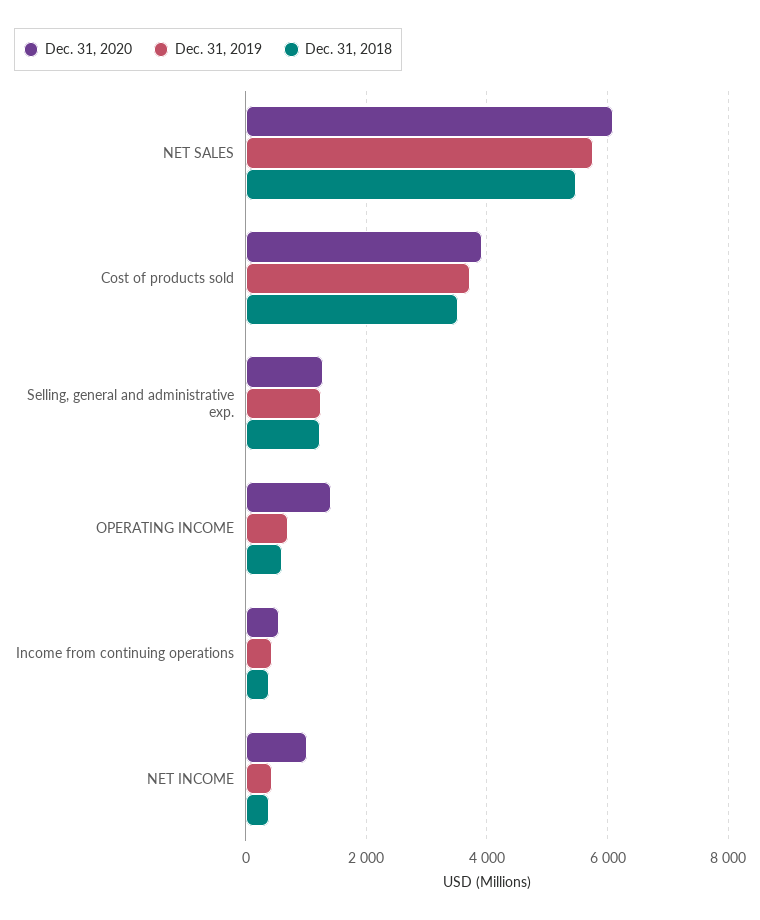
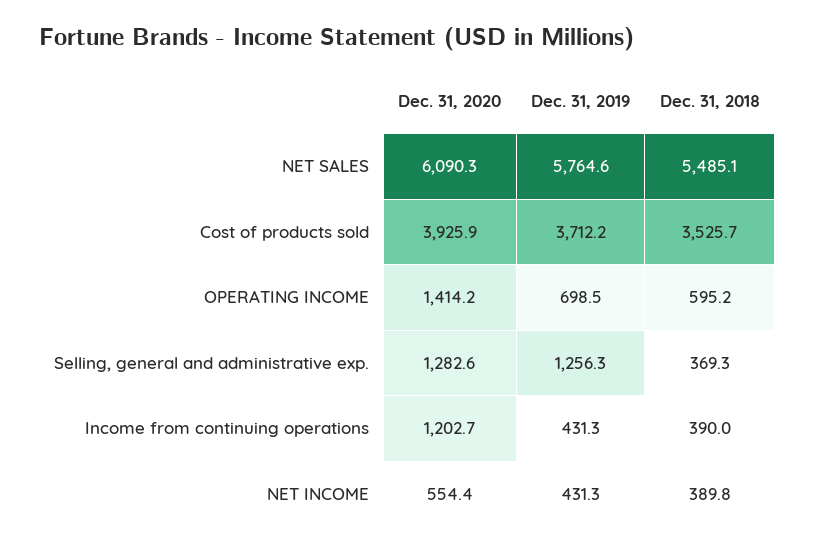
  {
    "Dec. 31, 2020": {
      "NET SALES": 6090.3,
      "Cost of products sold": 3925.9,
      "Selling, general and administrative exp.": 1282.6,
      "OPERATING INCOME": 1414.2,
-     "Income from continuing operations": 600,
+     "Income from continuing operations": 1202.7,
-     "NET INCOME": 1000
+     "NET INCOME": 554.4
    },
    "Dec. 31, 2019": {
      "NET SALES": 5764.6,
      "Cost of products sold": 3712.2,
      "Selling, general and administrative exp.": 1256.3,
      "OPERATING INCOME": 698.5,
      "Income from continuing operations": 431.3,
      "NET INCOME": 431.3
    },
    "Dec. 31, 2018": {
      "NET SALES": 5485.1,
      "Cost of products sold": 3525.7,
-     "Selling, general and administrative exp.": 1200,
+     "Selling, general and administrative exp.": 369.3,
      "OPERATING INCOME": 595.2,
      "Income from continuing operations": 390,
      "NET INCOME": 389.8
    }
  }

